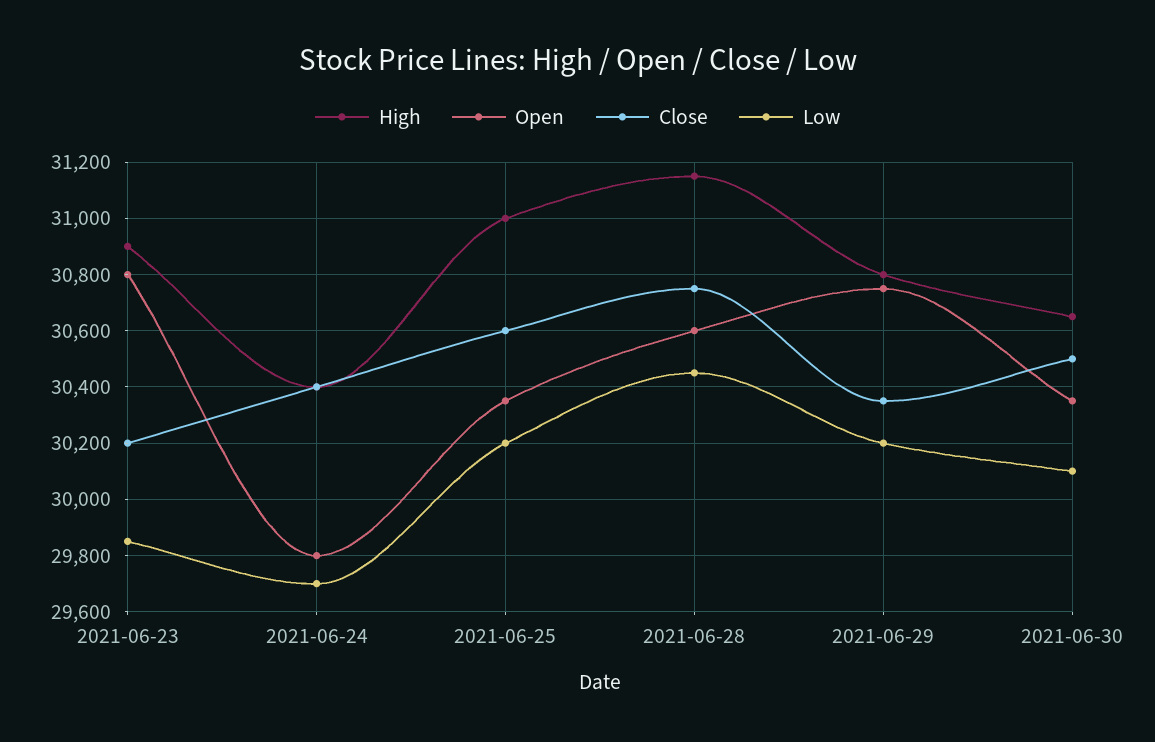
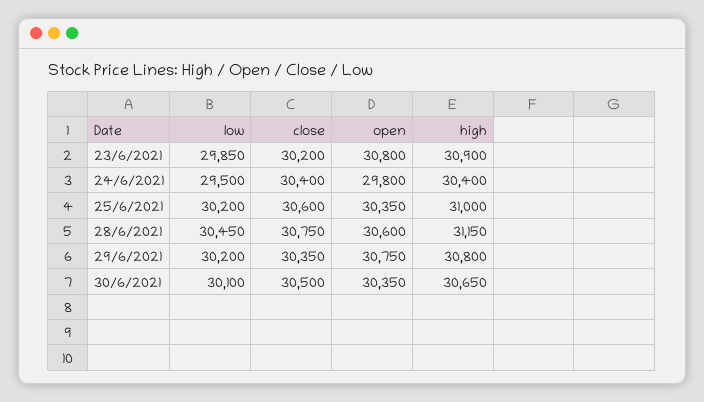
  {
    "High": {
      "2021-06-23": 30900,
      "2021-06-24": 30400,
      "2021-06-25": 31000,
      "2021-06-28": 31150,
      "2021-06-29": 30800,
      "2021-06-30": 30650
    },
    "Open": {
      "2021-06-23": 30800,
      "2021-06-24": 29800,
      "2021-06-25": 30350,
      "2021-06-28": 30600,
      "2021-06-29": 30750,
      "2021-06-30": 30350
    },
    "Close": {
      "2021-06-23": 30200,
      "2021-06-24": 30400,
      "2021-06-25": 30600,
      "2021-06-28": 30750,
      "2021-06-29": 30350,
      "2021-06-30": 30500
    },
    "Low": {
      "2021-06-23": 29850,
-     "2021-06-24": 29700,
+     "2021-06-24": 29500,
      "2021-06-25": 30200,
      "2021-06-28": 30450,
      "2021-06-29": 30200,
      "2021-06-30": 30100
    }
  }

